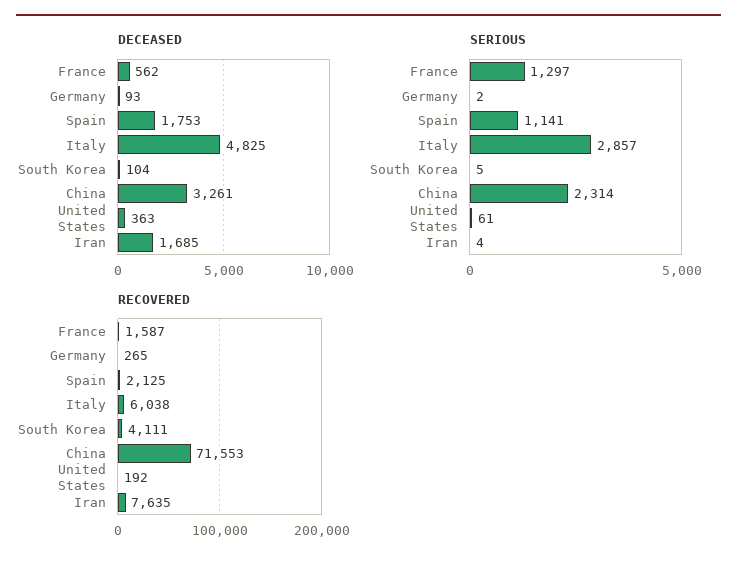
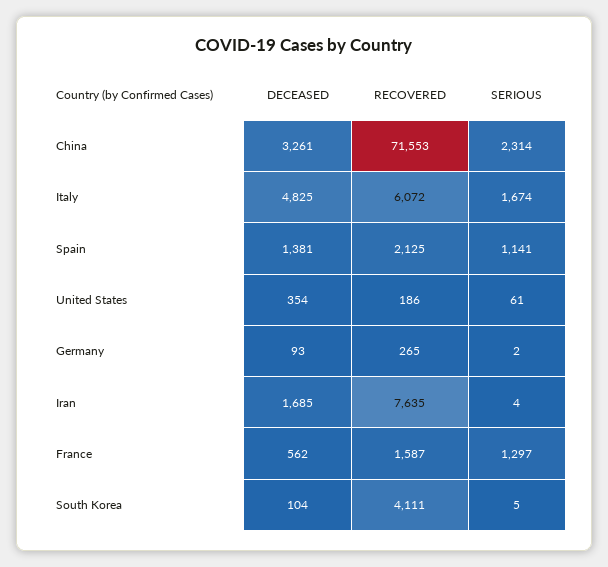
  {
    "DECEASED": {
      "France": 562,
      "Germany": 93,
-     "Spain": 1753,
+     "Spain": 1381,
      "Italy": 4825,
      "South Korea": 104,
      "China": 3261,
-     "United States": 363,
+     "United States": 354,
      "Iran": 1685
    },
    "SERIOUS": {
      "France": 1297,
      "Germany": 2,
      "Spain": 1141,
-     "Italy": 2857,
+     "Italy": 1674,
      "South Korea": 5,
      "China": 2314,
      "United States": 61,
      "Iran": 4
    },
    "RECOVERED": {
      "France": 1587,
      "Germany": 265,
      "Spain": 2125,
-     "Italy": 6038,
+     "Italy": 6072,
      "South Korea": 4111,
      "China": 71553,
-     "United States": 192,
+     "United States": 186,
      "Iran": 7635
    }
  }

